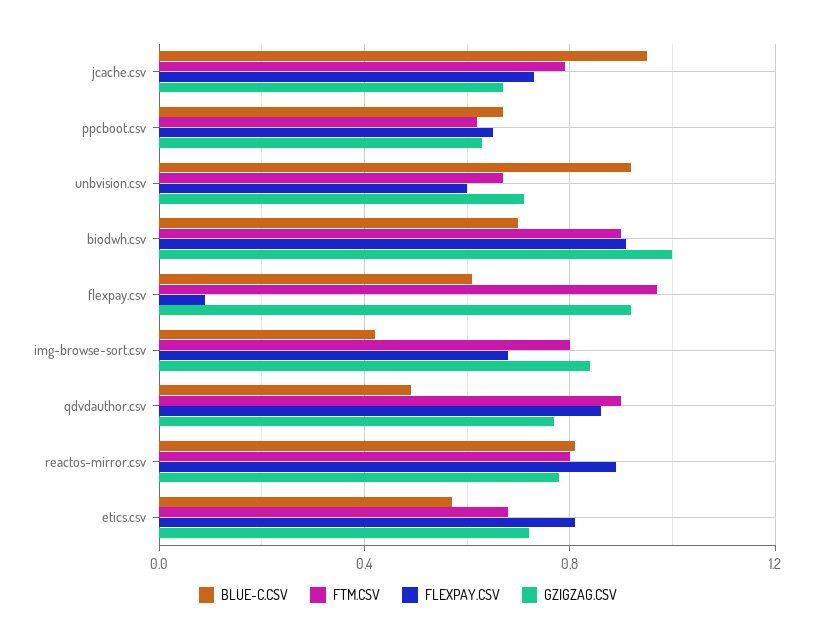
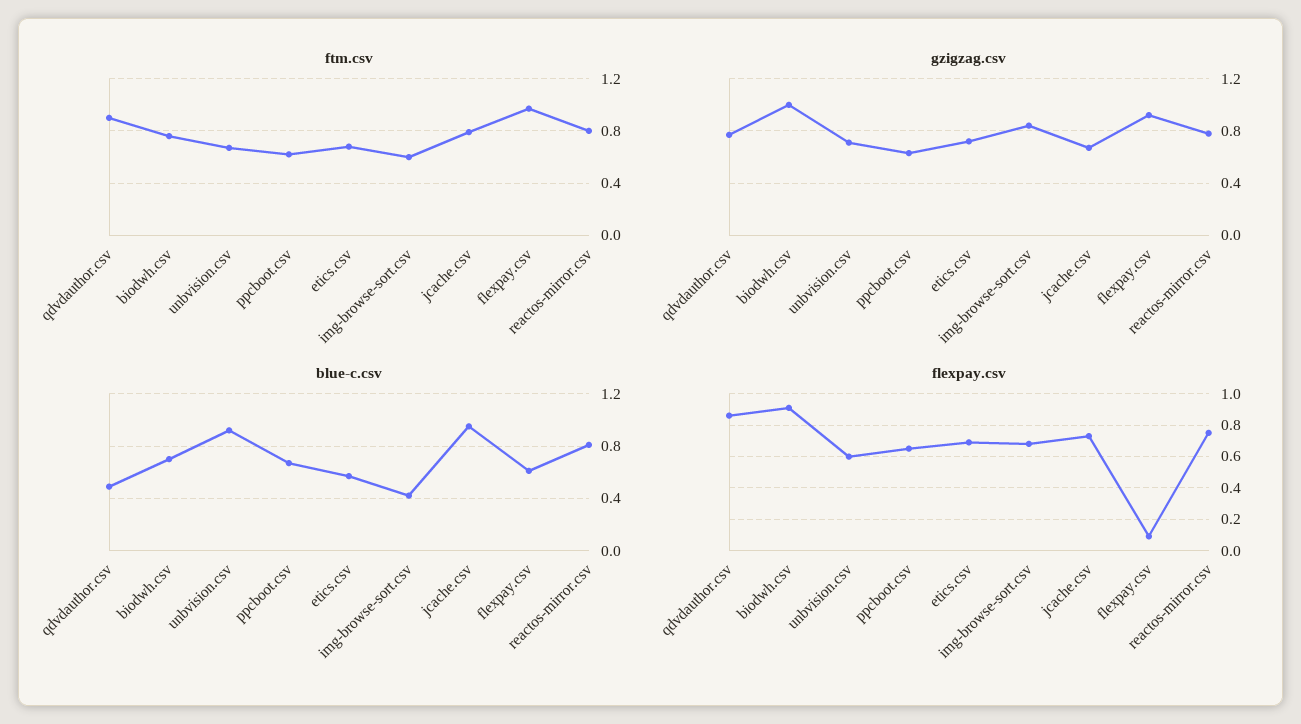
  {
    "BLUE-C.CSV": {
      "jcache.csv": 0.95,
      "ppcboot.csv": 0.65,
      "unbvision.csv": 0.9,
      "biodwh.csv": 0.7,
      "flexpay.csv": 0.6,
      "img-browse-sort.csv": 0.4,
      "qdvdauthor.csv": 0.5,
      "reactos-mirror.csv": 0.8,
      "etics.csv": 0.55
    },
    "FTM.CSV": {
      "jcache.csv": 0.8,
      "ppcboot.csv": 0.6,
      "unbvision.csv": 0.65,
-     "biodwh.csv": 0.9,
+     "biodwh.csv": 0.75,
      "flexpay.csv": 0.95,
-     "img-browse-sort.csv": 0.8,
+     "img-browse-sort.csv": 0.6,
      "qdvdauthor.csv": 0.9,
      "reactos-mirror.csv": 0.8,
      "etics.csv": 0.7
    },
    "FLEXPAY.CSV": {
      "jcache.csv": 0.75,
      "ppcboot.csv": 0.65,
      "unbvision.csv": 0.6,
      "biodwh.csv": 0.9,
      "flexpay.csv": 0.1,
      "img-browse-sort.csv": 0.7,
      "qdvdauthor.csv": 0.85,
-     "reactos-mirror.csv": 0.9,
+     "reactos-mirror.csv": 0.75,
-     "etics.csv": 0.8
+     "etics.csv": 0.7
    },
    "GZIGZAG.CSV": {
      "jcache.csv": 0.65,
      "ppcboot.csv": 0.65,
      "unbvision.csv": 0.7,
      "biodwh.csv": 1,
      "flexpay.csv": 0.9,
      "img-browse-sort.csv": 0.85,
      "qdvdauthor.csv": 0.75,
      "reactos-mirror.csv": 0.8,
      "etics.csv": 0.7
    }
  }

